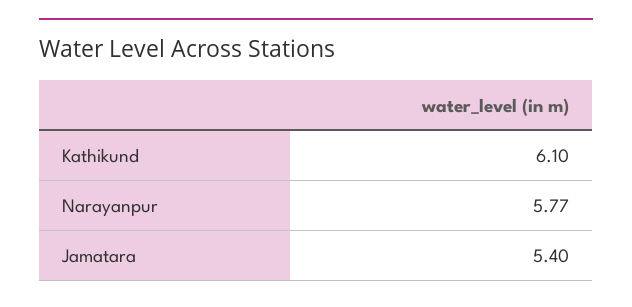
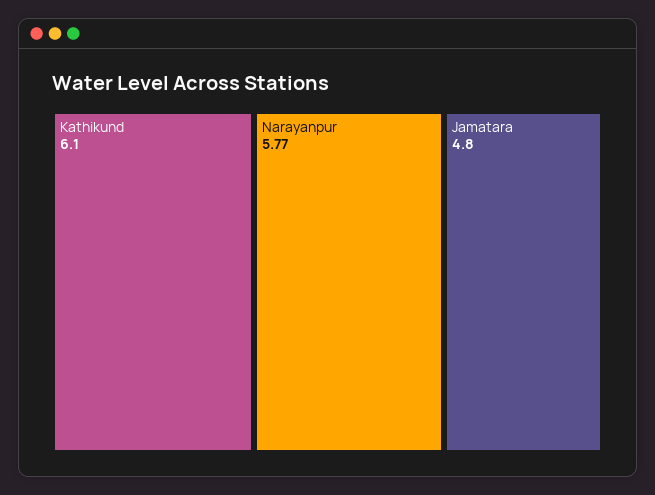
  {
    "Kathikund": 6.1,
    "Narayanpur": 5.77,
-   "Jamatara": 5.4
+   "Jamatara": 4.8
  }

